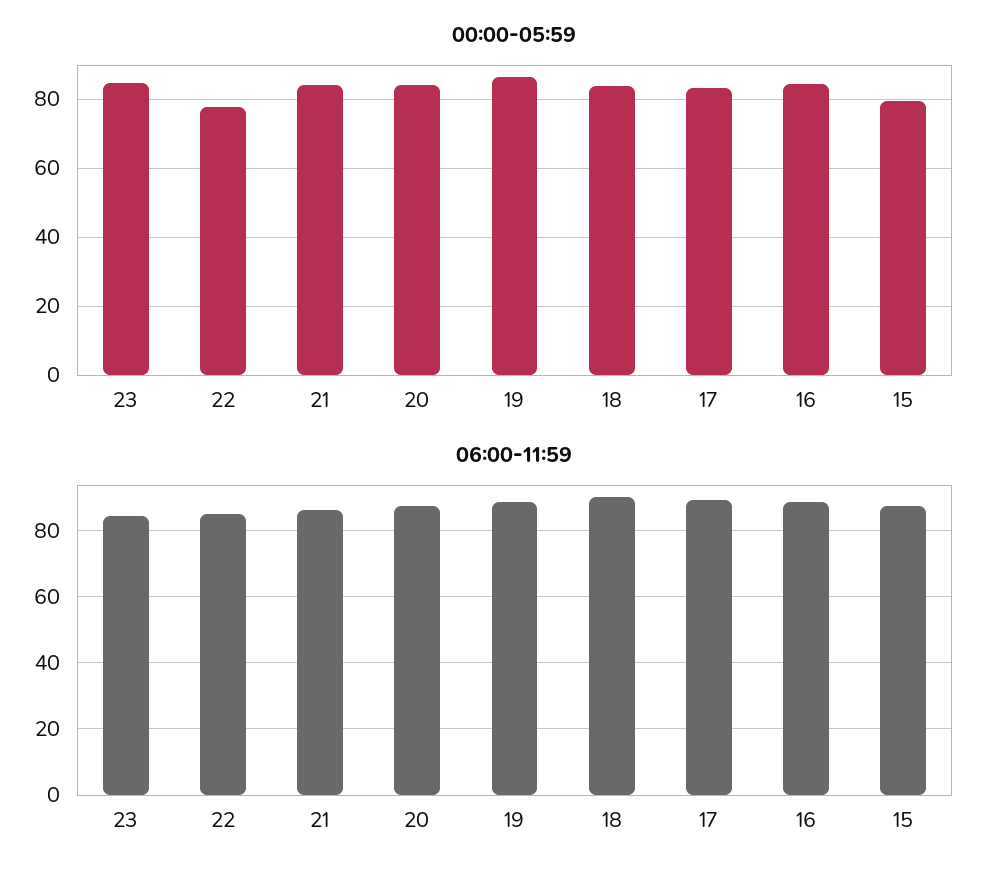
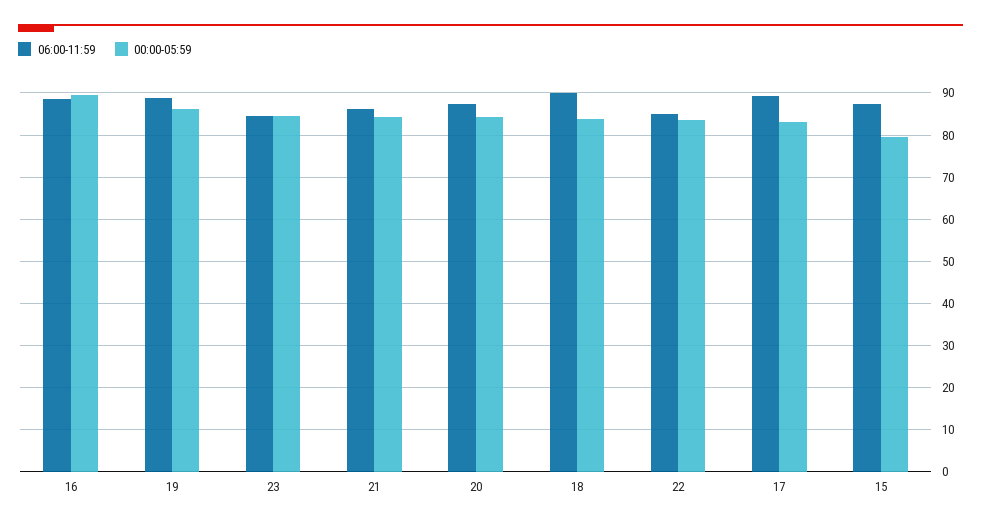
  {
    "00:00-05:59": {
      "23": 84,
-     "22": 78,
+     "22": 84,
      "21": 84,
      "20": 84,
      "19": 86,
      "18": 84,
      "17": 84,
-     "16": 84,
+     "16": 90,
      "15": 80
    },
    "06:00-11:59": {
      "23": 84,
      "22": 86,
      "21": 86,
      "20": 88,
      "19": 88,
      "18": 90,
      "17": 90,
      "16": 88,
      "15": 88
    }
  }

